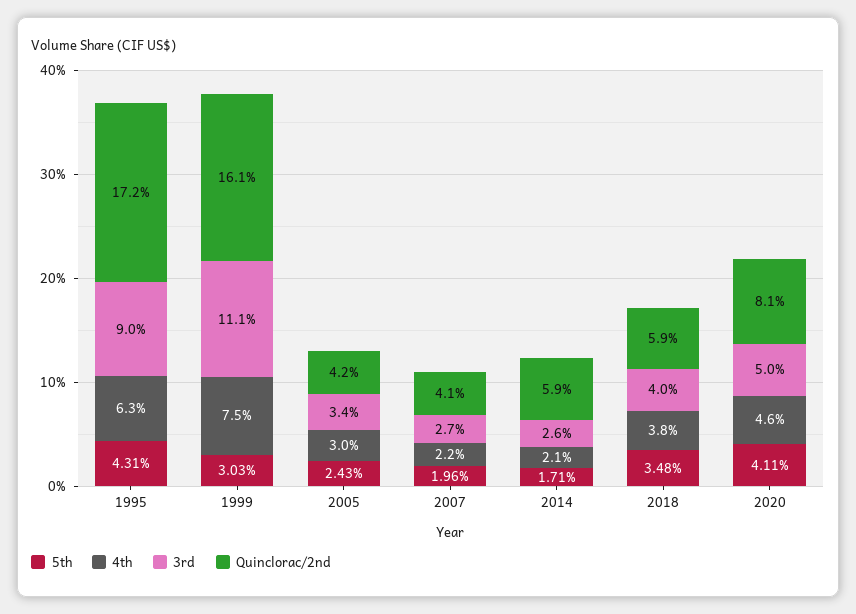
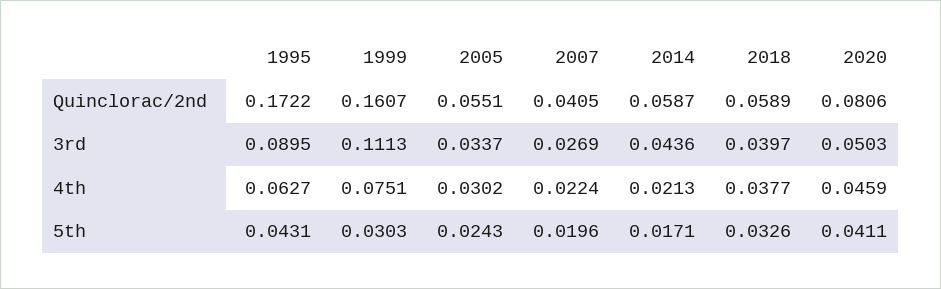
  {
    "5th": {
      "1995": 0.0431,
      "1999": 0.0303,
      "2005": 0.0243,
      "2007": 0.0196,
      "2014": 0.0171,
-     "2018": 0.0348,
+     "2018": 0.0326,
      "2020": 0.0411
    },
    "4th": {
      "1995": 0.0627,
      "1999": 0.0751,
      "2005": 0.0302,
      "2007": 0.0224,
      "2014": 0.0213,
      "2018": 0.0377,
      "2020": 0.0459
    },
    "3rd": {
      "1995": 0.0895,
      "1999": 0.1113,
      "2005": 0.0337,
      "2007": 0.0269,
-     "2014": 0.026,
+     "2014": 0.0436,
      "2018": 0.0397,
      "2020": 0.0503
    },
    "Quinclorac/2nd": {
      "1995": 0.1722,
      "1999": 0.1607,
-     "2005": 0.042,
+     "2005": 0.0551,
      "2007": 0.0405,
      "2014": 0.0587,
      "2018": 0.0589,
      "2020": 0.0806
    }
  }

